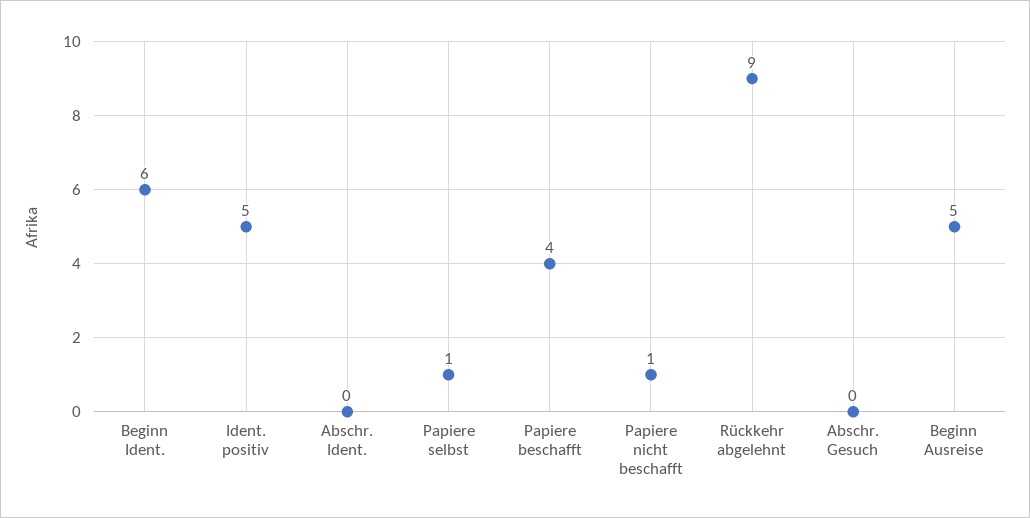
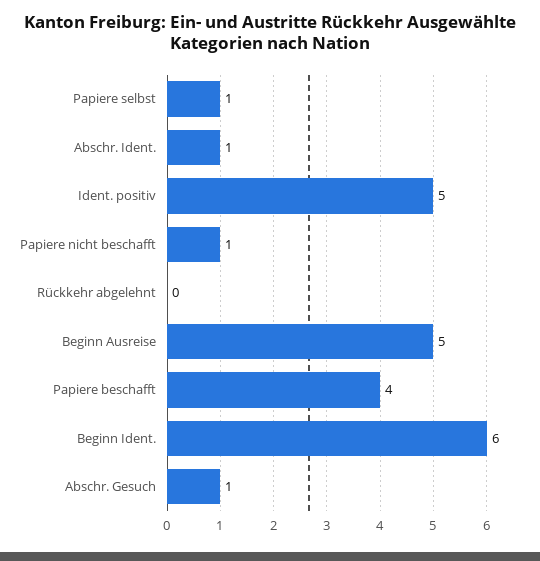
  {
    "Beginn Ident.": 6,
    "Ident. positiv": 5,
-   "Abschr. Ident.": 0,
+   "Abschr. Ident.": 1,
    "Papiere selbst": 1,
    "Papiere beschafft": 4,
    "Papiere nicht beschafft": 1,
-   "Rückkehr abgelehnt": 9,
+   "Rückkehr abgelehnt": 0,
-   "Abschr. Gesuch": 0,
+   "Abschr. Gesuch": 1,
    "Beginn Ausreise": 5
  }

